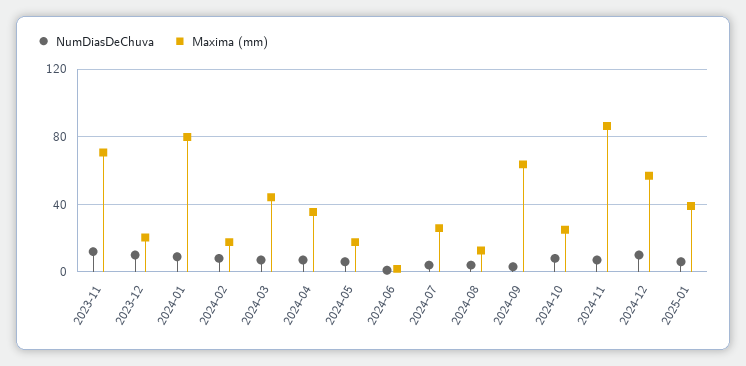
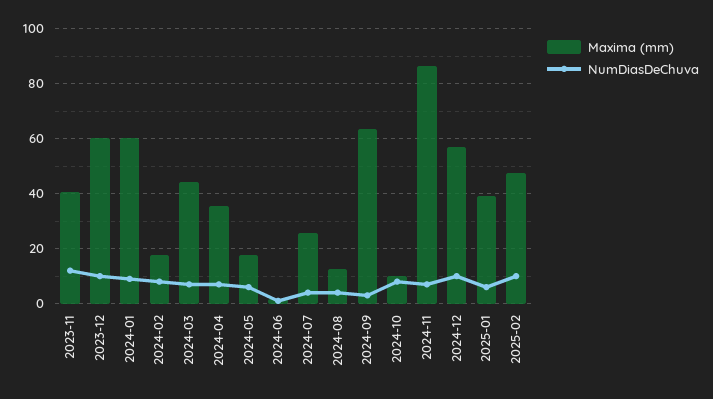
  {
    "NumDiasDeChuva": {
      "2023-11": 12.5,
      "2023-12": 10,
      "2024-01": 10,
      "2024-02": 7.5,
      "2024-03": 7.5,
      "2024-04": 7.5,
      "2024-05": 5,
      "2024-06": 0,
      "2024-07": 5,
      "2024-08": 5,
      "2024-09": 2.5,
      "2024-10": 7.5,
      "2024-11": 7.5,
      "2024-12": 10,
-     "2025-01": 5
+     "2025-01": 5,
+     "2025-02": 10
    },
    "Maxima (mm)": {
-     "2023-11": 70,
+     "2023-11": 40,
-     "2023-12": 20,
+     "2023-12": 60,
-     "2024-01": 80,
+     "2024-01": 60,
      "2024-02": 17.5,
      "2024-03": 45,
      "2024-04": 35,
      "2024-05": 17.5,
      "2024-06": 2.5,
      "2024-07": 25,
      "2024-08": 12.5,
      "2024-09": 62.5,
-     "2024-10": 25,
+     "2024-10": 10,
      "2024-11": 87.5,
      "2024-12": 57.5,
-     "2025-01": 40
+     "2025-01": 40,
+     "2025-02": 47.5
    }
  }

